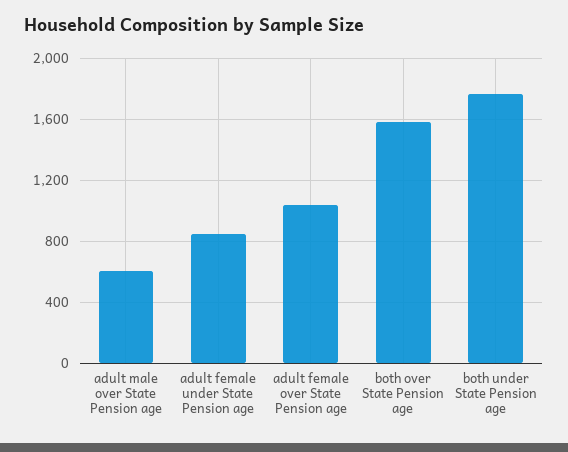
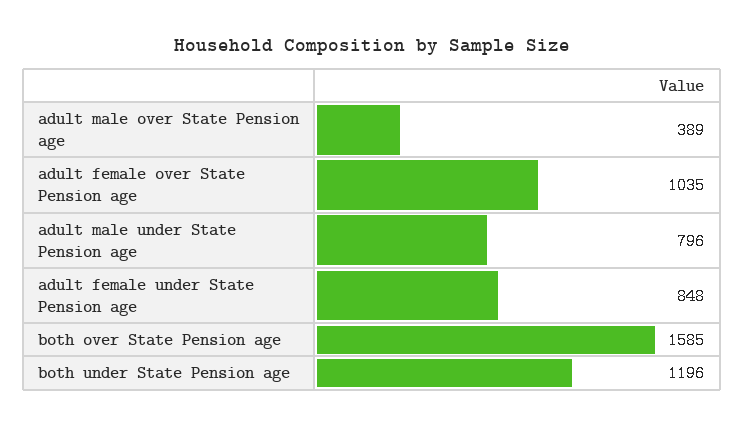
  {
-   "adult male over State Pension age": 600,
+   "adult male over State Pension age": 389,
    "adult female under State Pension age": 848,
    "adult female over State Pension age": 1035,
    "both over State Pension age": 1585,
-   "both under State Pension age": 1750
+   "both under State Pension age": 1196,
+   "adult male under State Pension age": 796
  }

